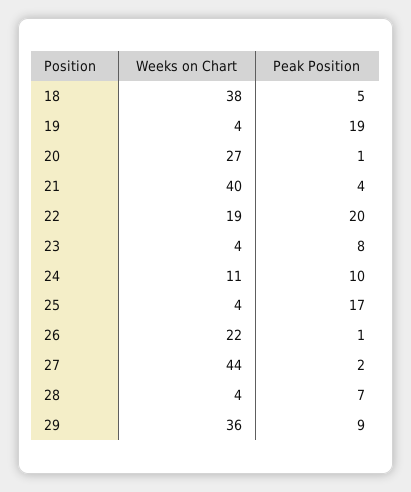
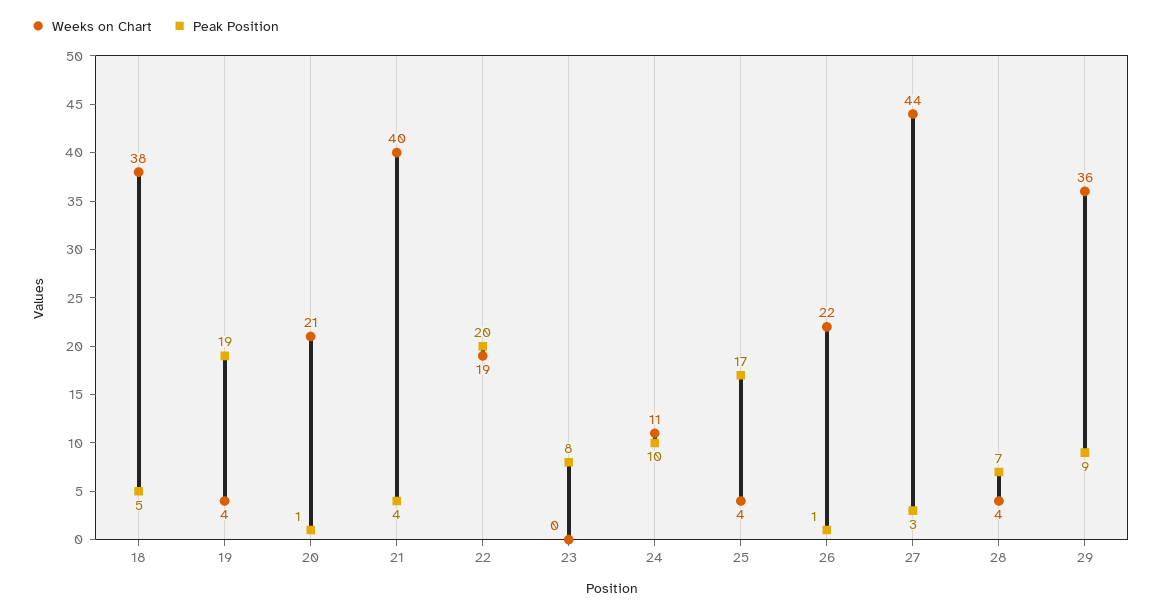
  {
    "Weeks on Chart": {
      "18": 38,
      "19": 4,
-     "20": 27,
+     "20": 21,
      "21": 40,
      "22": 19,
-     "23": 4,
+     "23": 0,
      "24": 11,
      "25": 4,
      "26": 22,
      "27": 44,
      "28": 4,
      "29": 36
    },
    "Peak Position": {
      "18": 5,
      "19": 19,
      "20": 1,
      "21": 4,
      "22": 20,
      "23": 8,
      "24": 10,
      "25": 17,
      "26": 1,
-     "27": 2,
+     "27": 3,
      "28": 7,
      "29": 9
    }
  }

